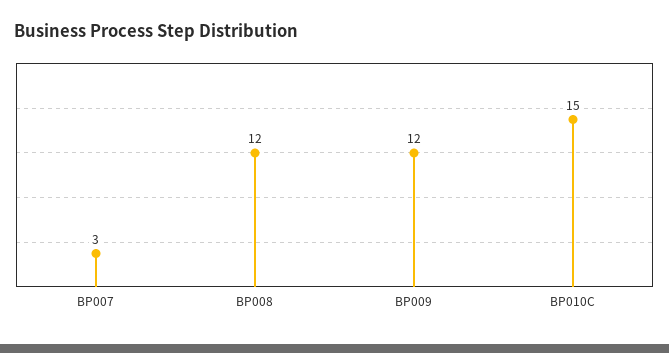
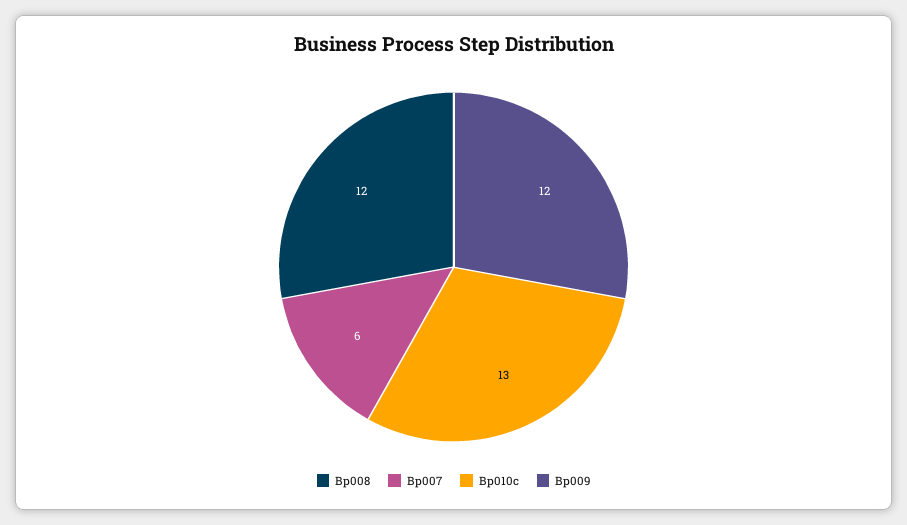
  {
-   "BP007": 3,
+   "BP007": 6,
    "BP008": 12,
    "BP009": 12,
-   "BP010C": 15
+   "BP010C": 13
  }

